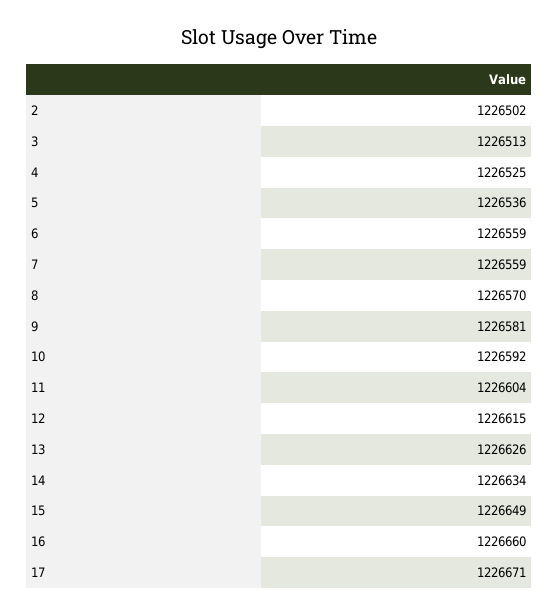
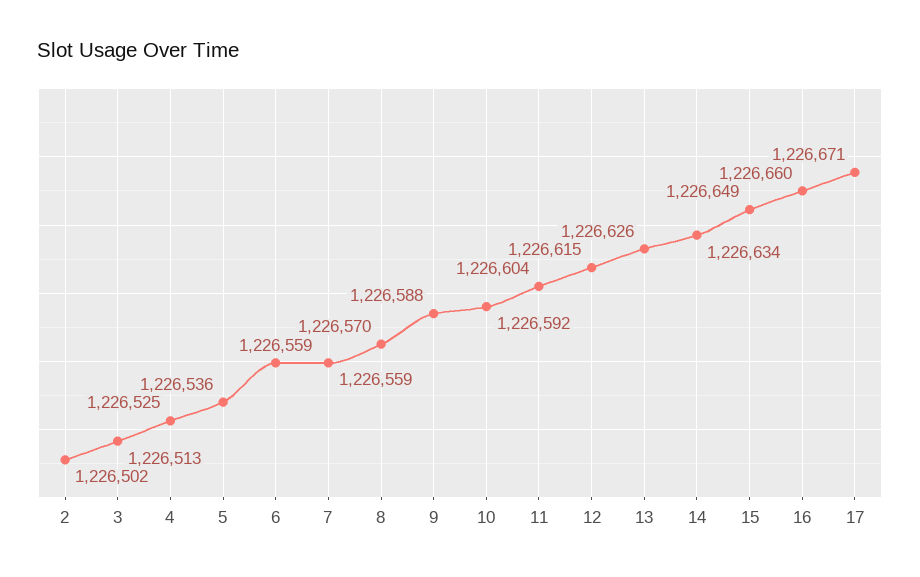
  {
    "2": 1226502,
    "3": 1226513,
    "4": 1226525,
    "5": 1226536,
    "6": 1226559,
    "7": 1226559,
    "8": 1226570,
-   "9": 1226581,
+   "9": 1226588,
    "10": 1226592,
    "11": 1226604,
    "12": 1226615,
    "13": 1226626,
    "14": 1226634,
    "15": 1226649,
    "16": 1226660,
    "17": 1226671
  }

